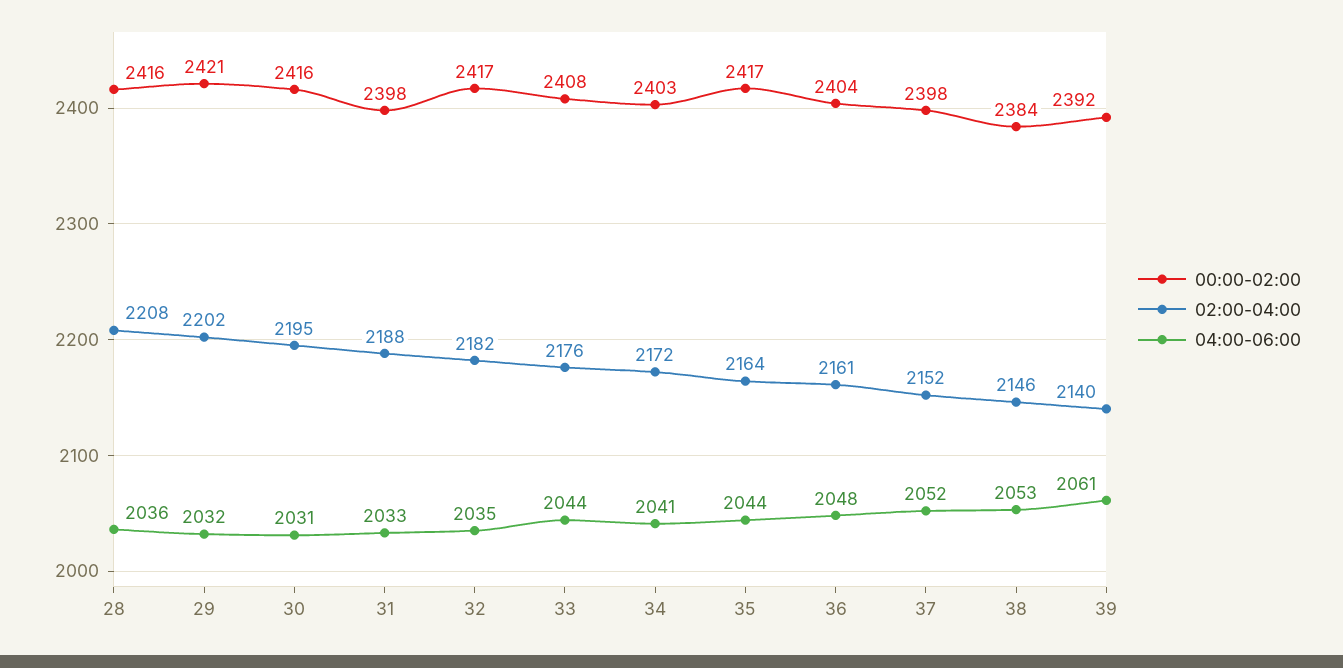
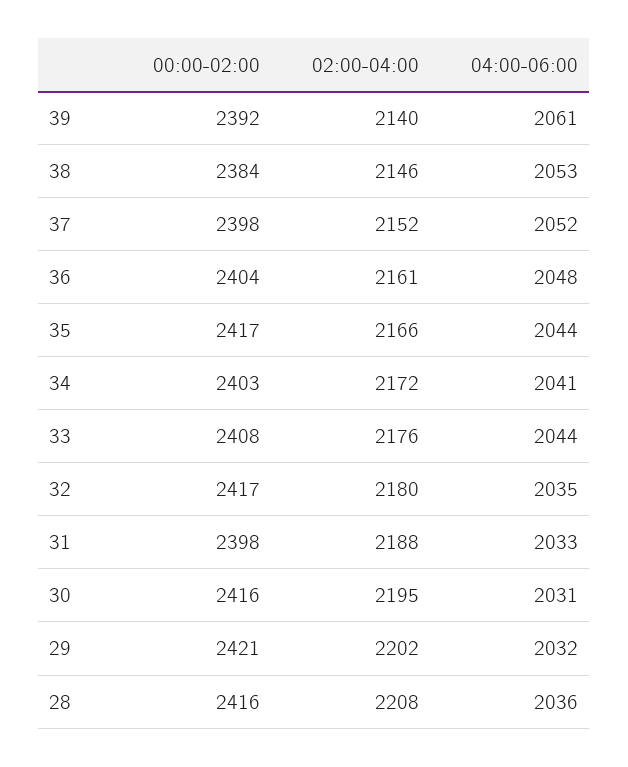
  {
    "00:00-02:00": {
      "28": 2416,
      "29": 2421,
      "30": 2416,
      "31": 2398,
      "32": 2417,
      "33": 2408,
      "34": 2403,
      "35": 2417,
      "36": 2404,
      "37": 2398,
      "38": 2384,
      "39": 2392
    },
    "02:00-04:00": {
      "28": 2208,
      "29": 2202,
      "30": 2195,
      "31": 2188,
-     "32": 2182,
+     "32": 2180,
      "33": 2176,
      "34": 2172,
-     "35": 2164,
+     "35": 2166,
      "36": 2161,
      "37": 2152,
      "38": 2146,
      "39": 2140
    },
    "04:00-06:00": {
      "28": 2036,
      "29": 2032,
      "30": 2031,
      "31": 2033,
      "32": 2035,
      "33": 2044,
      "34": 2041,
      "35": 2044,
      "36": 2048,
      "37": 2052,
      "38": 2053,
      "39": 2061
    }
  }

